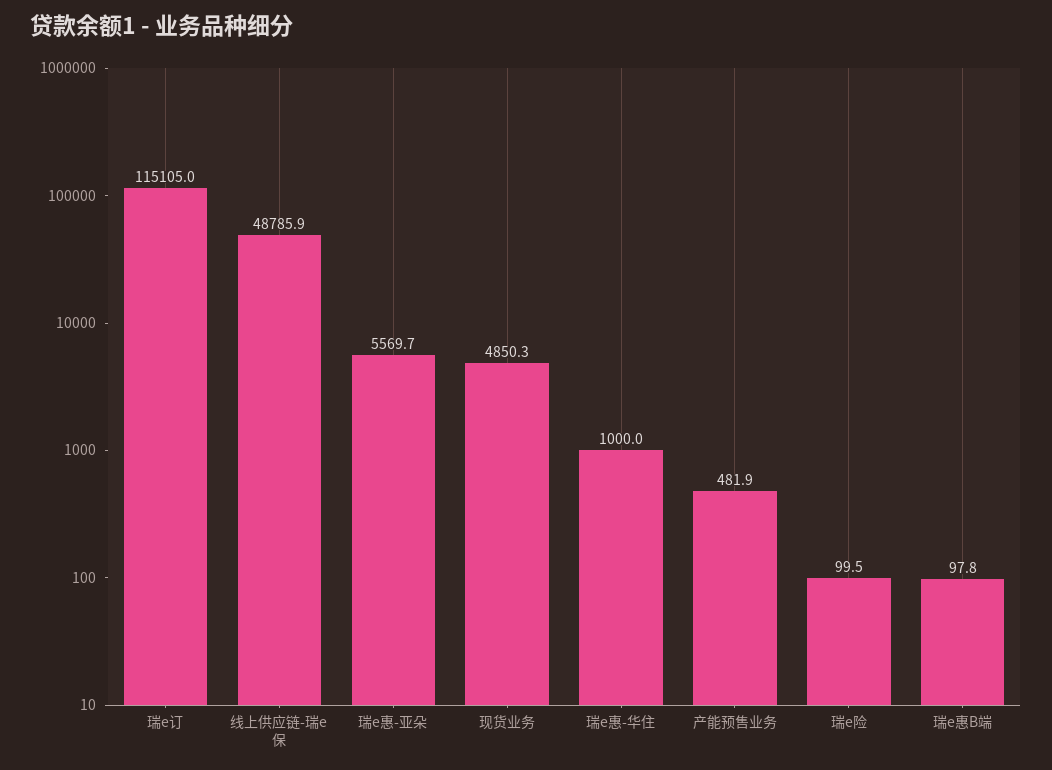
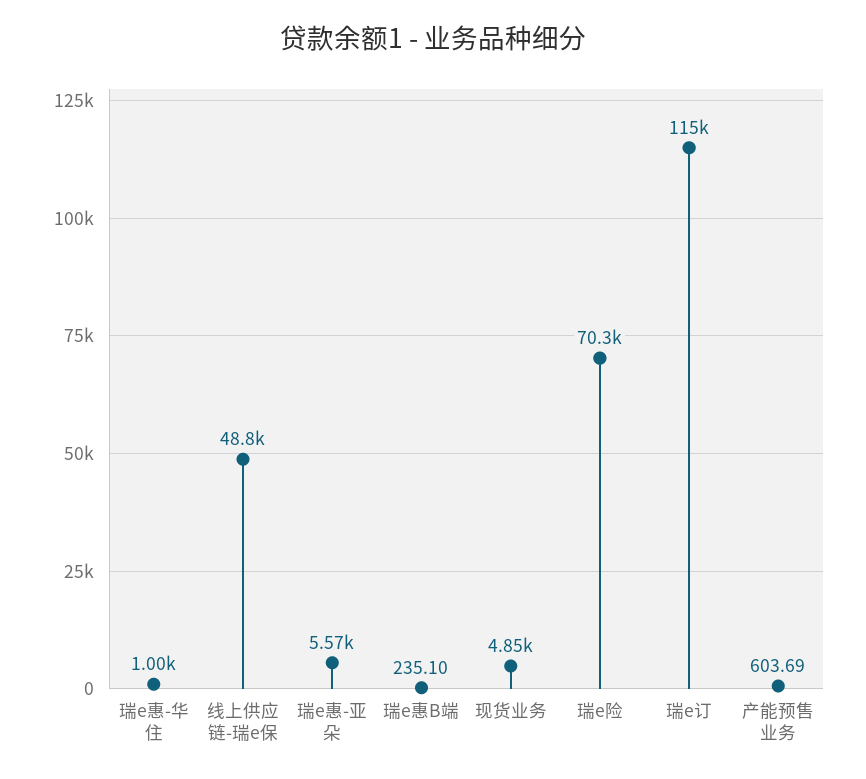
  {
    "瑞e订": 115105,
    "线上供应链-瑞e保": 48785.9,
    "瑞e惠-亚朵": 5569.7,
    "现货业务": 4850.3,
    "瑞e惠-华住": 1000,
-   "产能预售业务": 481.9,
+   "产能预售业务": 603.69,
-   "瑞e险": 99.5,
+   "瑞e险": 70300,
-   "瑞e惠B端": 97.8
+   "瑞e惠B端": 235.1
  }

